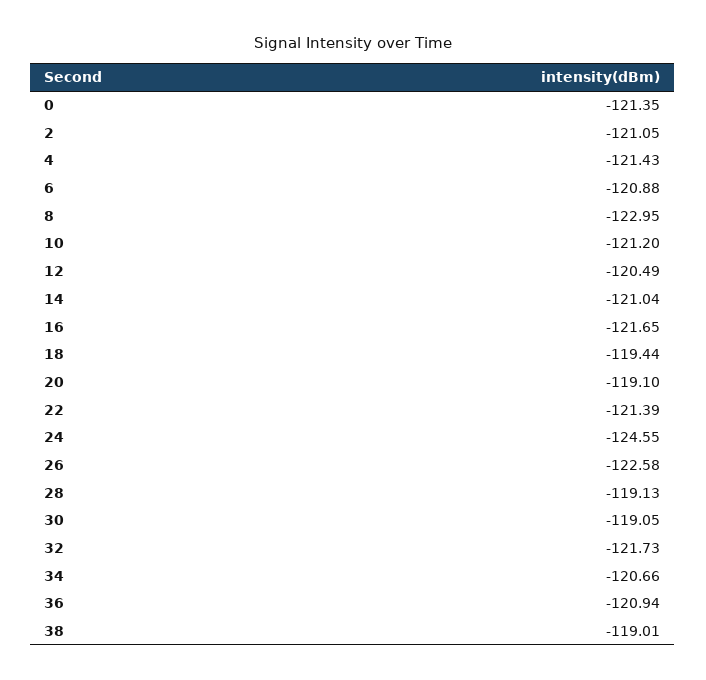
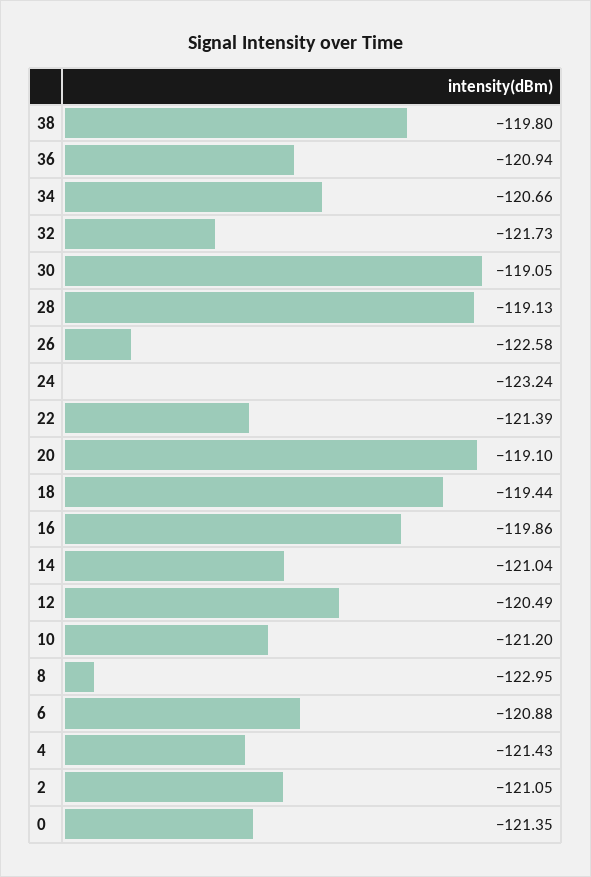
  {
    "0": -121.35,
    "2": -121.05,
    "4": -121.43,
    "6": -120.88,
    "8": -122.95,
    "10": -121.2,
    "12": -120.49,
    "14": -121.04,
-   "16": -121.65,
+   "16": -119.86,
    "18": -119.44,
    "20": -119.1,
    "22": -121.39,
-   "24": -124.55,
+   "24": -123.24,
    "26": -122.58,
    "28": -119.13,
    "30": -119.05,
    "32": -121.73,
    "34": -120.66,
    "36": -120.94,
-   "38": -119.01
+   "38": -119.8
  }

